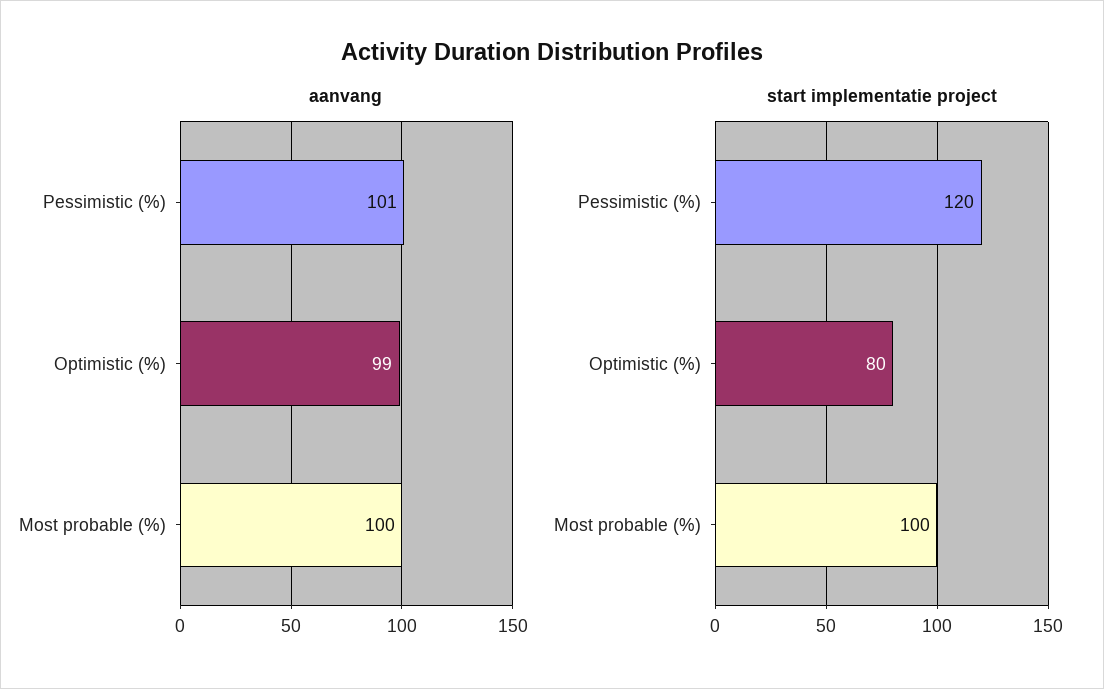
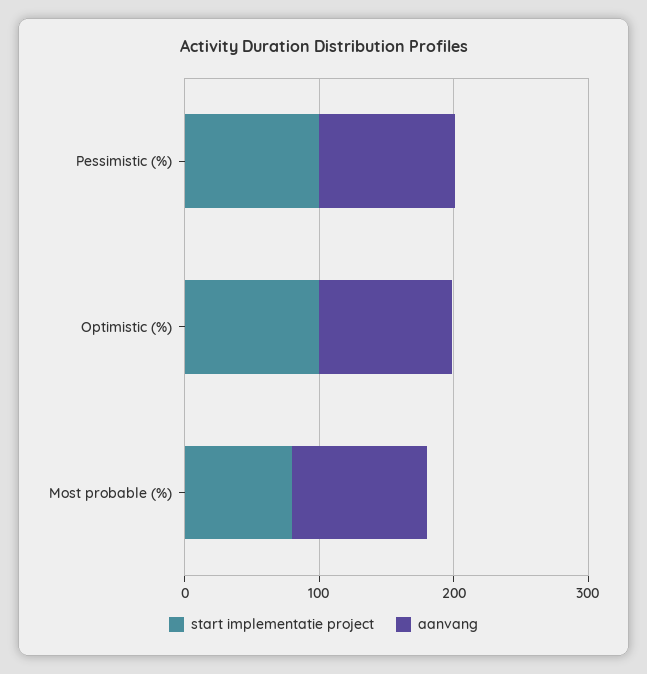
  {
    "aanvang": {
      "Pessimistic (%)": 101,
      "Optimistic (%)": 99,
      "Most probable (%)": 100
    },
    "start implementatie project": {
-     "Pessimistic (%)": 120,
+     "Pessimistic (%)": 100,
-     "Optimistic (%)": 80,
+     "Optimistic (%)": 100,
-     "Most probable (%)": 100
+     "Most probable (%)": 80
    }
  }

